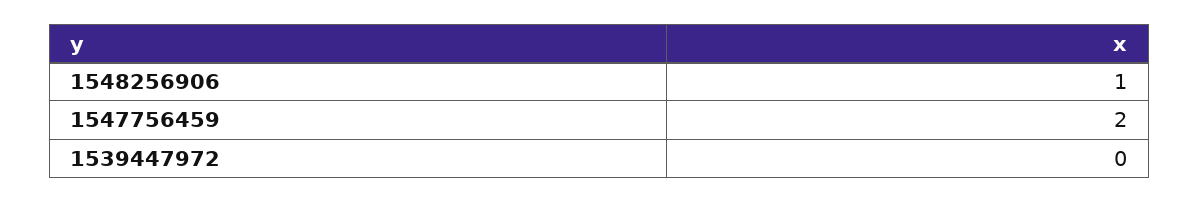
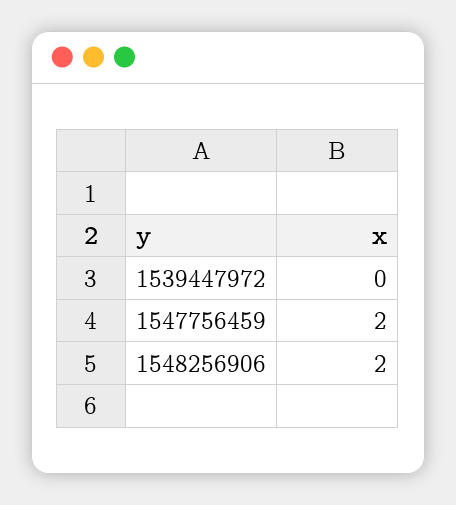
  {
-   "1548256906": 1,
+   "1548256906": 2,
    "1547756459": 2,
    "1539447972": 0
  }

